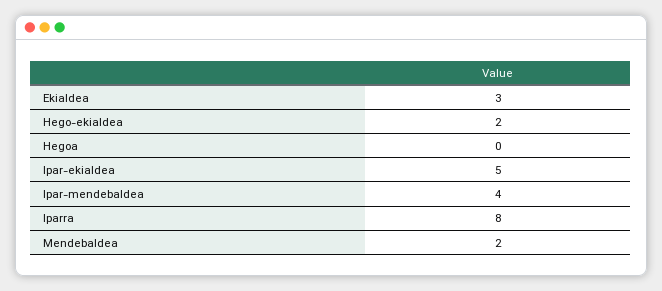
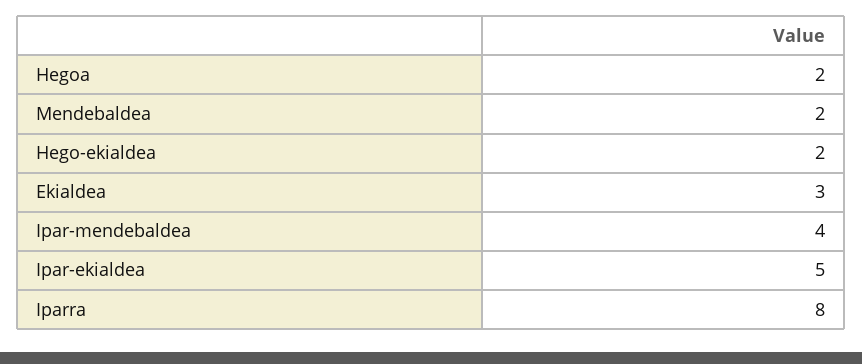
  {
    "Ekialdea": 3,
    "Hego-ekialdea": 2,
-   "Hegoa": 0,
+   "Hegoa": 2,
    "Ipar-ekialdea": 5,
    "Ipar-mendebaldea": 4,
    "Iparra": 8,
    "Mendebaldea": 2
  }

